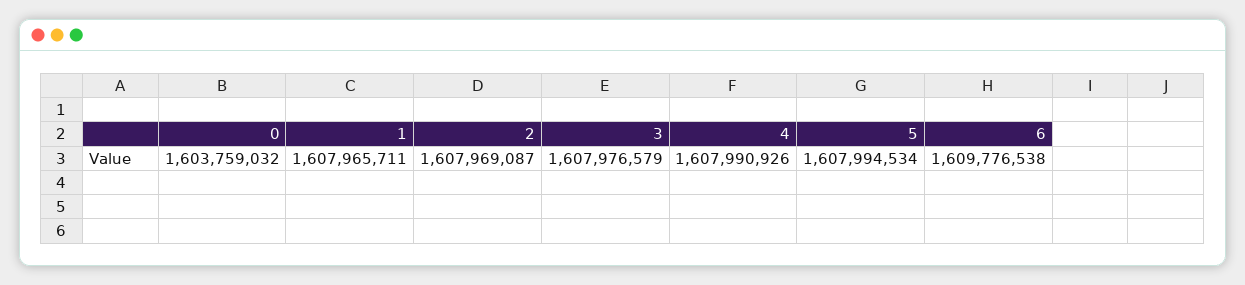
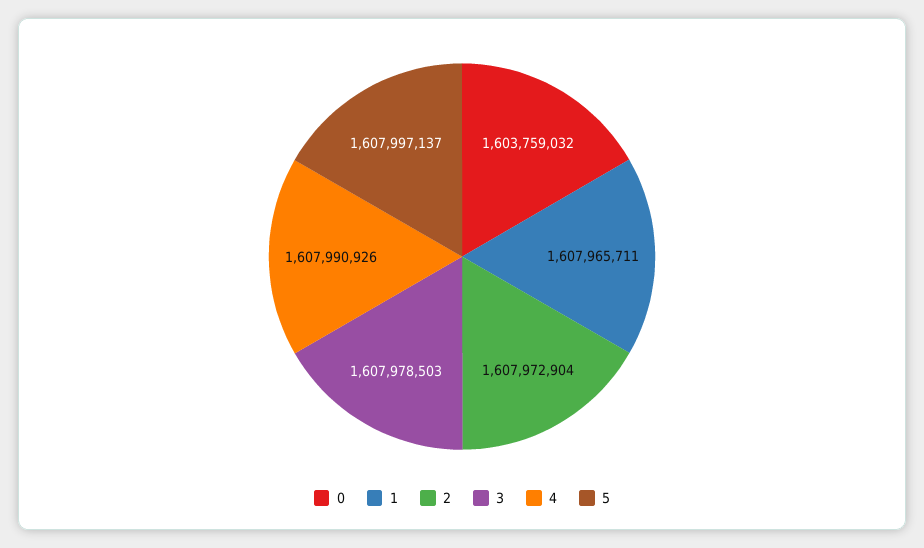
  {
    "0": 1603759032,
    "1": 1607965711,
-   "2": 1607969087,
+   "2": 1607972904,
-   "3": 1607976579,
+   "3": 1607978503,
    "4": 1607990926,
-   "5": 1607994534,
+   "5": 1607997137
-   "6": 1609776538
  }

